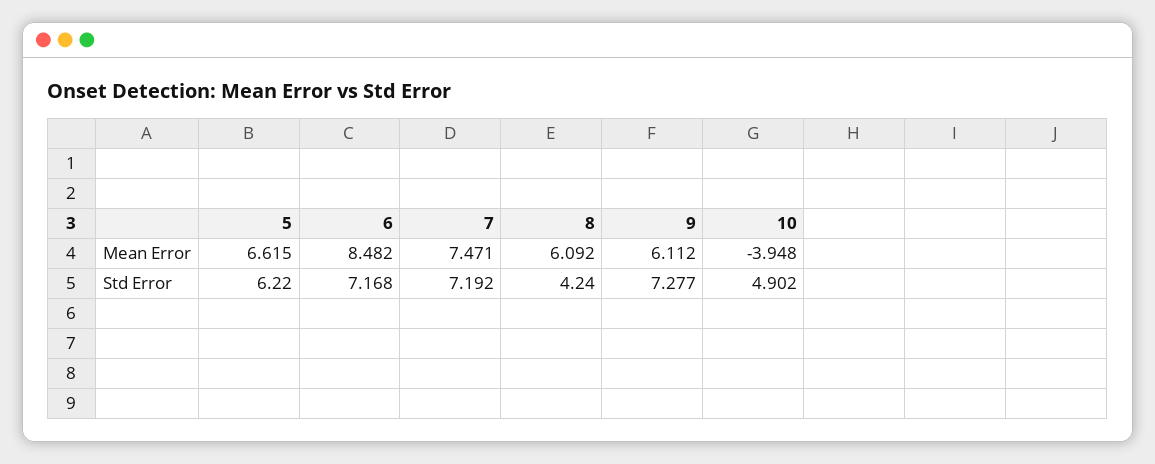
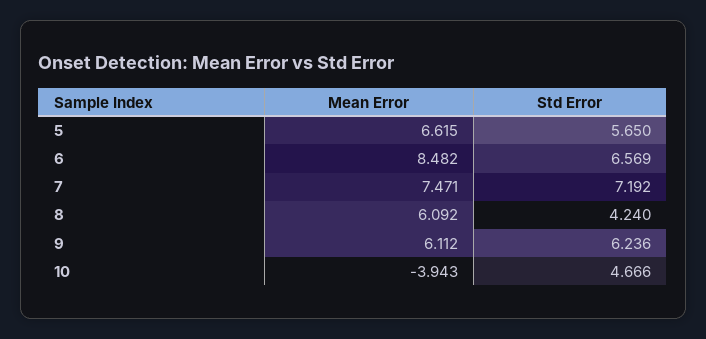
  {
    "5": {
      "Mean Error": 6.615,
-     "Std Error": 6.22
+     "Std Error": 5.65
    },
    "6": {
      "Mean Error": 8.482,
-     "Std Error": 7.168
+     "Std Error": 6.569
    },
    "7": {
      "Mean Error": 7.471,
      "Std Error": 7.192
    },
    "8": {
      "Mean Error": 6.092,
      "Std Error": 4.24
    },
    "9": {
      "Mean Error": 6.112,
-     "Std Error": 7.277
+     "Std Error": 6.236
    },
    "10": {
-     "Mean Error": -3.948,
+     "Mean Error": -3.943,
-     "Std Error": 4.902
+     "Std Error": 4.666
    }
  }

